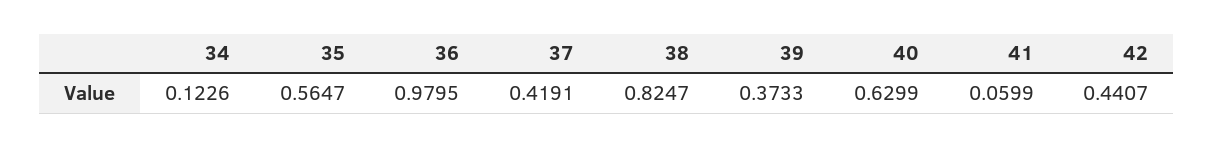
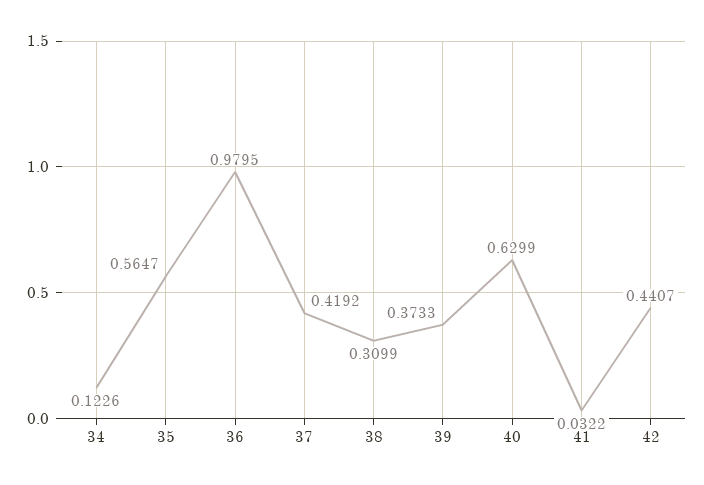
  {
    "34": 0.1226,
    "35": 0.5647,
    "36": 0.9795,
-   "37": 0.4191,
+   "37": 0.4192,
-   "38": 0.8247,
+   "38": 0.3099,
    "39": 0.3733,
    "40": 0.6299,
-   "41": 0.0599,
+   "41": 0.0322,
    "42": 0.4407
  }

